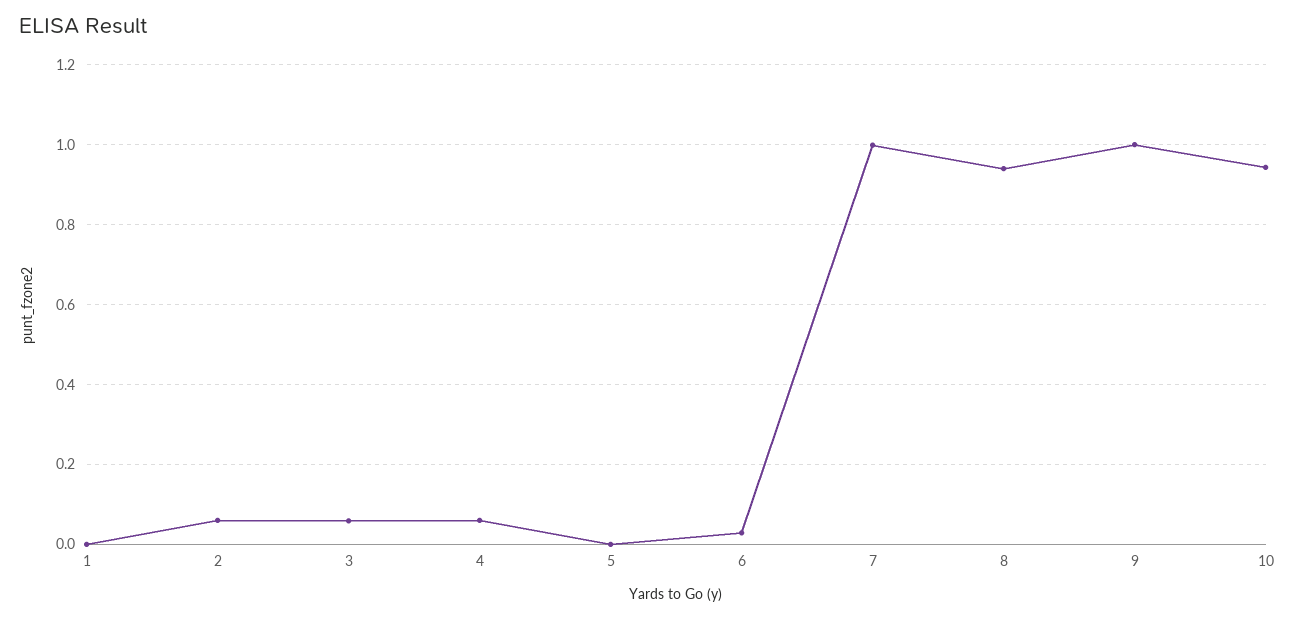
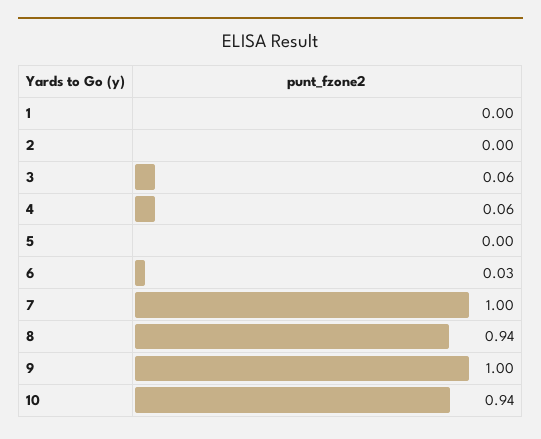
  {
    "1": 0,
-   "2": 0.06,
+   "2": 0,
    "3": 0.06,
    "4": 0.06,
    "5": 0,
    "6": 0.03,
    "7": 1,
    "8": 0.94,
    "9": 1,
    "10": 0.94
  }

